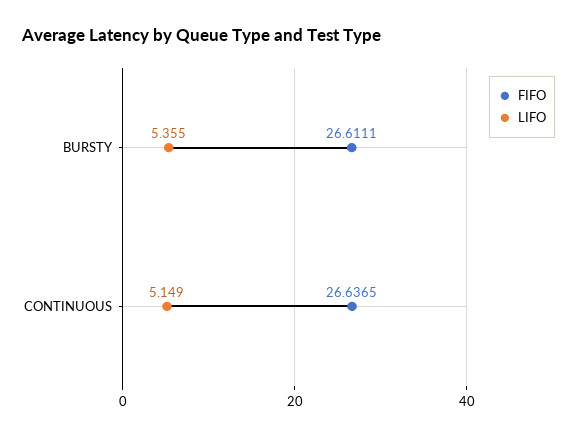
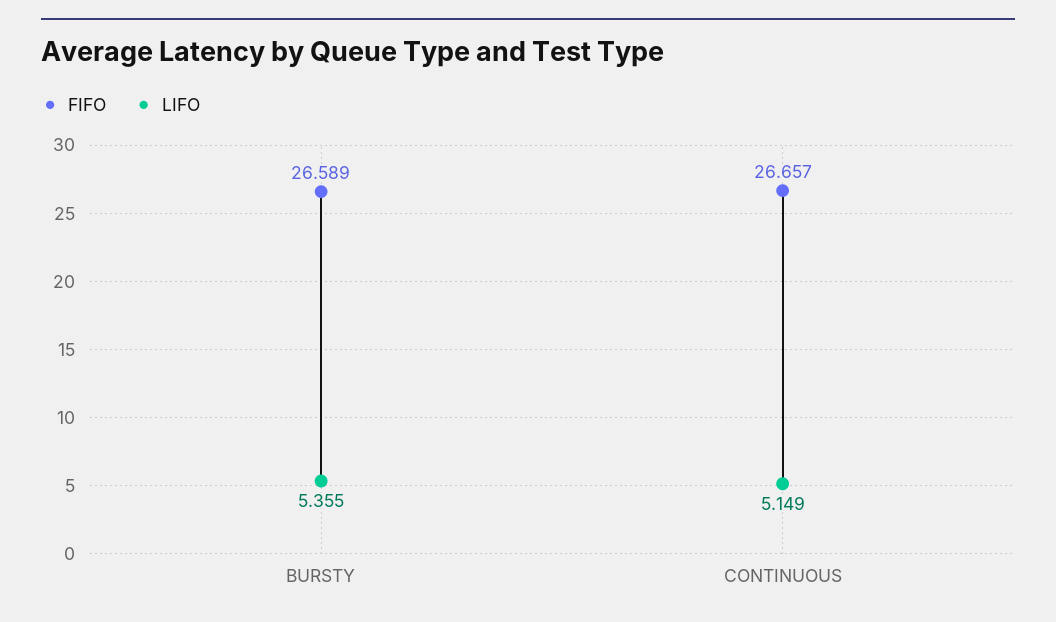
  {
    "FIFO": {
-     "BURSTY": 26.6111,
+     "BURSTY": 26.589,
-     "CONTINUOUS": 26.6365
+     "CONTINUOUS": 26.657
    },
    "LIFO": {
      "BURSTY": 5.355,
      "CONTINUOUS": 5.149
    }
  }

